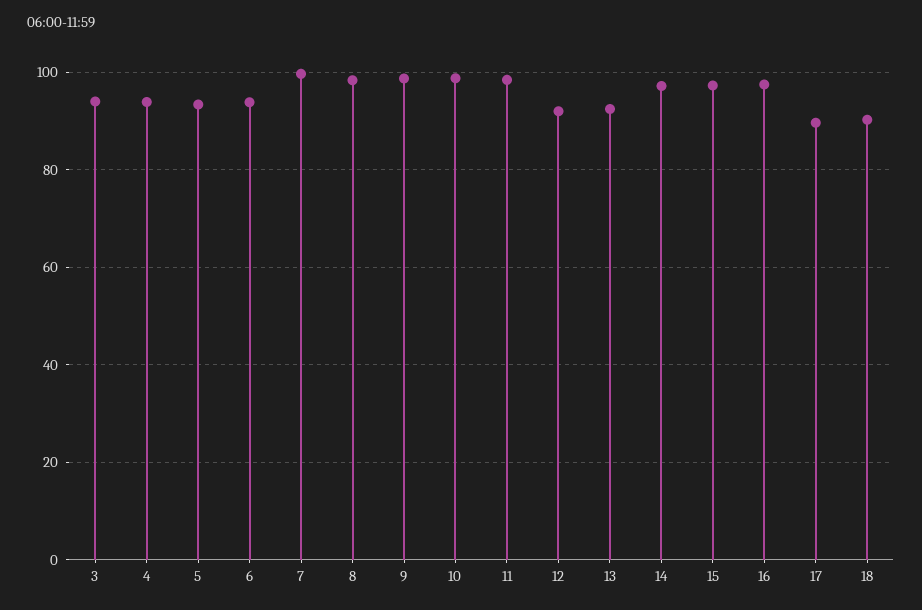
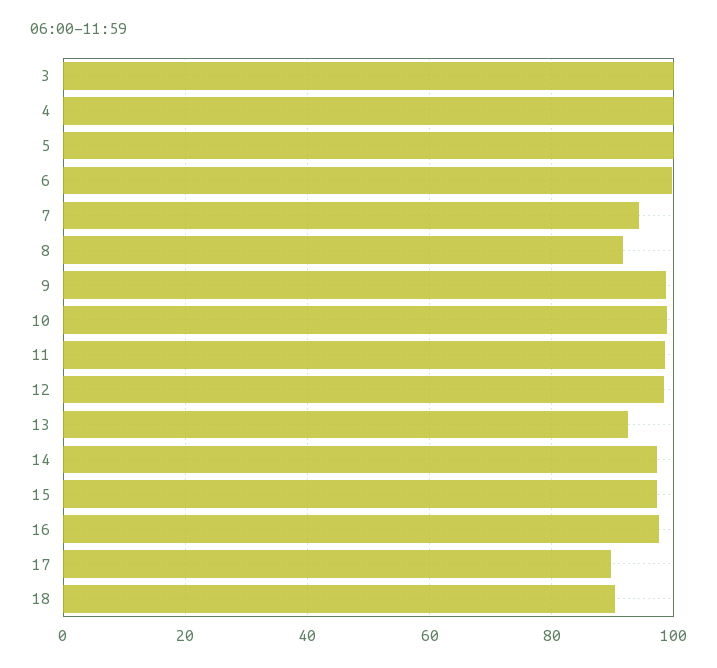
  {
-   "3": 94,
+   "3": 100,
-   "4": 94,
+   "4": 100,
-   "5": 94,
+   "5": 100,
-   "6": 94,
+   "6": 100,
-   "7": 100,
+   "7": 94,
-   "8": 98,
+   "8": 92,
    "9": 98,
    "10": 98,
    "11": 98,
-   "12": 92,
+   "12": 98,
    "13": 92,
    "14": 98,
    "15": 98,
    "16": 98,
    "17": 90,
    "18": 90
  }

